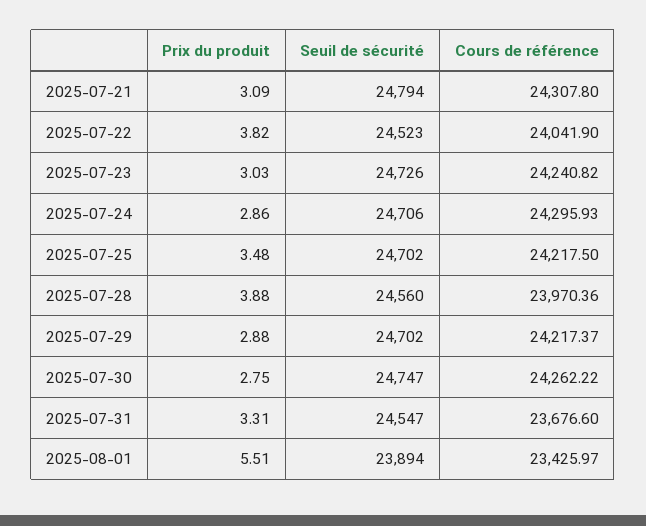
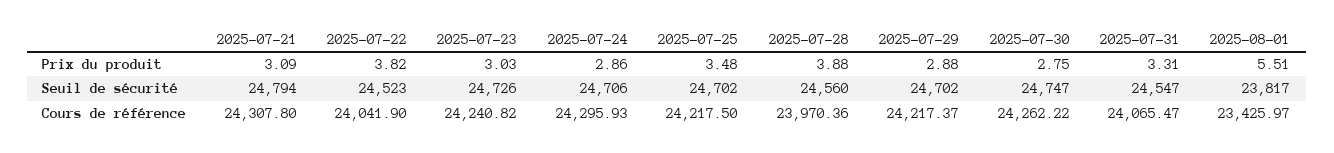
  {
    "Prix du produit": {
      "2025-07-21": 3.09,
      "2025-07-22": 3.82,
      "2025-07-23": 3.03,
      "2025-07-24": 2.86,
      "2025-07-25": 3.48,
      "2025-07-28": 3.88,
      "2025-07-29": 2.88,
      "2025-07-30": 2.75,
      "2025-07-31": 3.31,
      "2025-08-01": 5.51
    },
    "Seuil de sécurité": {
      "2025-07-21": 24794,
      "2025-07-22": 24523,
      "2025-07-23": 24726,
      "2025-07-24": 24706,
      "2025-07-25": 24702,
      "2025-07-28": 24560,
      "2025-07-29": 24702,
      "2025-07-30": 24747,
      "2025-07-31": 24547,
-     "2025-08-01": 23894
+     "2025-08-01": 23817
    },
    "Cours de référence": {
      "2025-07-21": 24307.8,
      "2025-07-22": 24041.9,
      "2025-07-23": 24240.82,
      "2025-07-24": 24295.93,
      "2025-07-25": 24217.5,
      "2025-07-28": 23970.36,
      "2025-07-29": 24217.37,
      "2025-07-30": 24262.22,
-     "2025-07-31": 23676.6,
+     "2025-07-31": 24065.47,
      "2025-08-01": 23425.97
    }
  }

